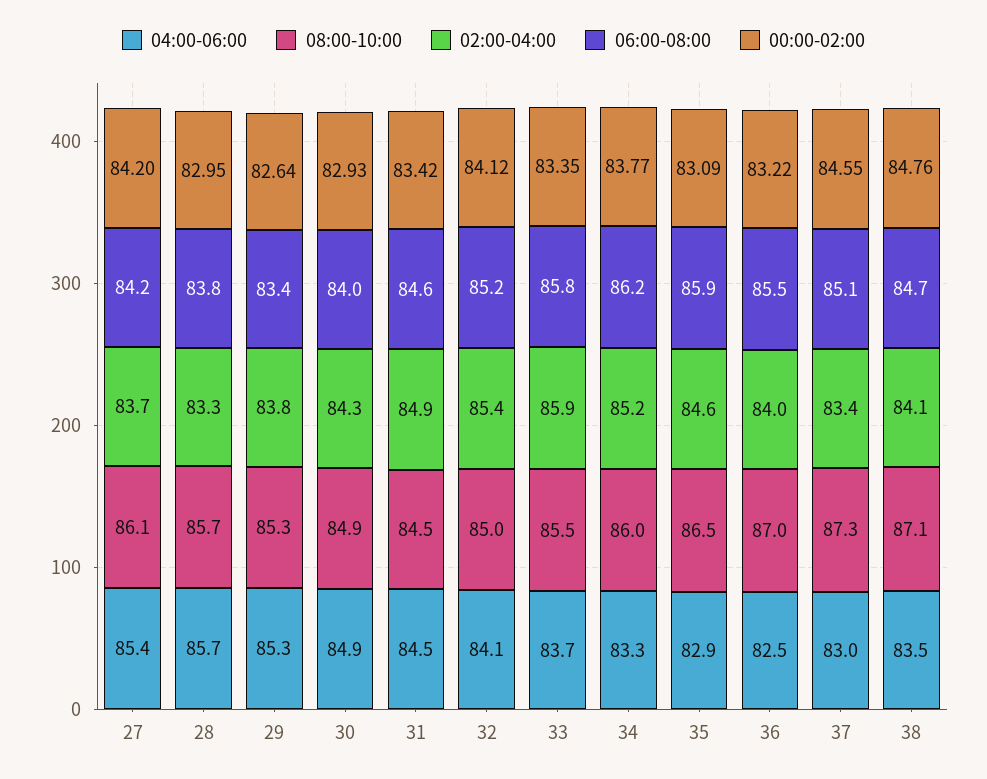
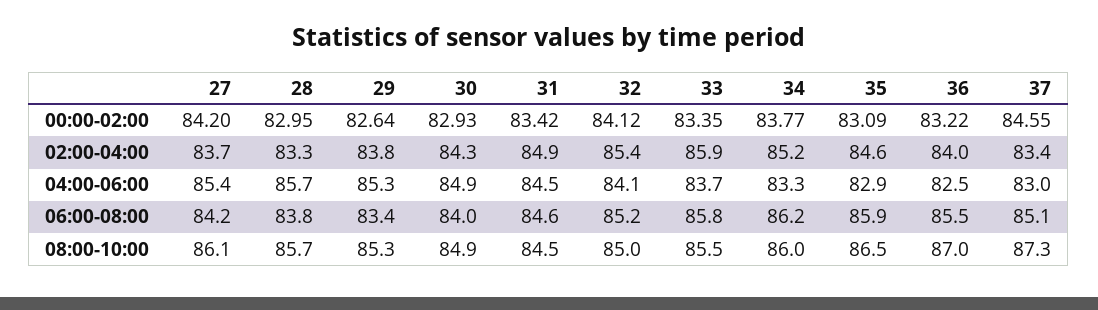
  {
    "04:00-06:00": {
      "27": 85.4,
      "28": 85.7,
      "29": 85.3,
      "30": 84.9,
      "31": 84.5,
      "32": 84.1,
      "33": 83.7,
      "34": 83.3,
      "35": 82.9,
      "36": 82.5,
-     "37": 83,
+     "37": 83
-     "38": 83.5
    },
    "08:00-10:00": {
      "27": 86.1,
      "28": 85.7,
      "29": 85.3,
      "30": 84.9,
      "31": 84.5,
      "32": 85,
      "33": 85.5,
      "34": 86,
      "35": 86.5,
      "36": 87,
-     "37": 87.3,
+     "37": 87.3
-     "38": 87.1
    },
    "02:00-04:00": {
      "27": 83.7,
      "28": 83.3,
      "29": 83.8,
      "30": 84.3,
      "31": 84.9,
      "32": 85.4,
      "33": 85.9,
      "34": 85.2,
      "35": 84.6,
      "36": 84,
-     "37": 83.4,
+     "37": 83.4
-     "38": 84.1
    },
    "06:00-08:00": {
      "27": 84.2,
      "28": 83.8,
      "29": 83.4,
      "30": 84,
      "31": 84.6,
      "32": 85.2,
      "33": 85.8,
      "34": 86.2,
      "35": 85.9,
      "36": 85.5,
-     "37": 85.1,
+     "37": 85.1
-     "38": 84.7
    },
    "00:00-02:00": {
      "27": 84.2,
      "28": 82.95,
      "29": 82.64,
      "30": 82.93,
      "31": 83.42,
      "32": 84.12,
      "33": 83.35,
      "34": 83.77,
      "35": 83.09,
      "36": 83.22,
-     "37": 84.55,
+     "37": 84.55
-     "38": 84.76
    }
  }

